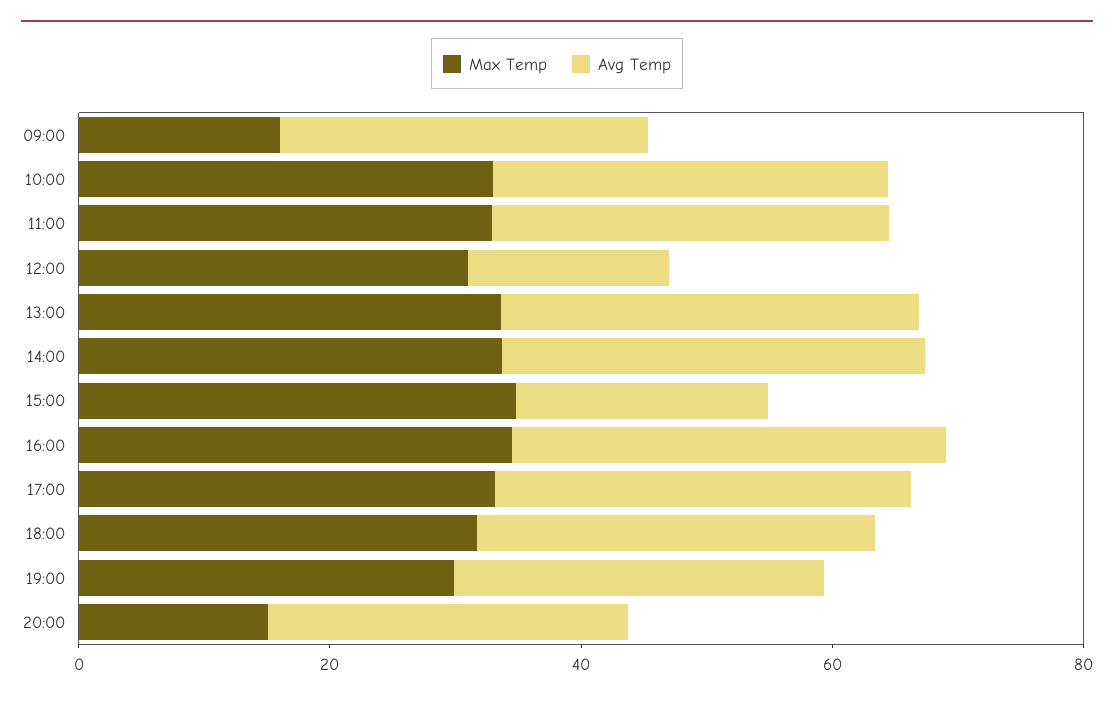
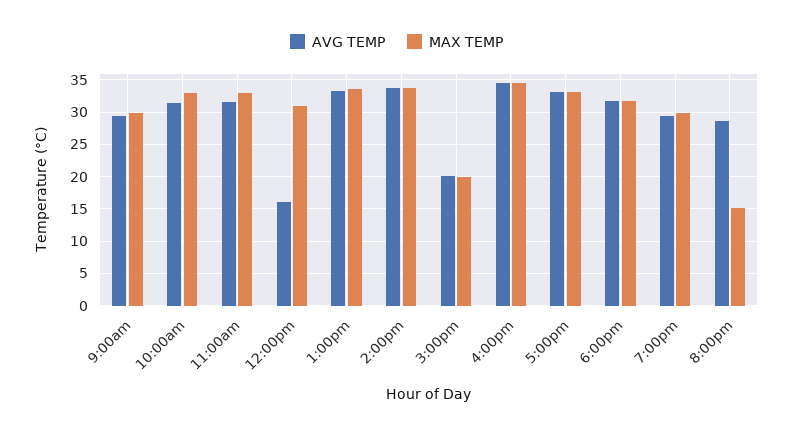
  {
    "Max Temp": {
-     "09:00": 15,
+     "09:00": 30,
      "10:00": 33,
      "11:00": 33,
      "12:00": 31,
      "13:00": 34,
      "14:00": 34,
-     "15:00": 35,
+     "15:00": 20,
      "16:00": 35,
      "17:00": 33,
      "18:00": 32,
      "19:00": 30,
      "20:00": 15
    },
    "Avg Temp": {
      "09:00": 29,
      "10:00": 31,
      "11:00": 32,
      "12:00": 16,
      "13:00": 33,
      "14:00": 34,
      "15:00": 20,
      "16:00": 35,
      "17:00": 33,
      "18:00": 32,
      "19:00": 29,
      "20:00": 29
    }
  }

